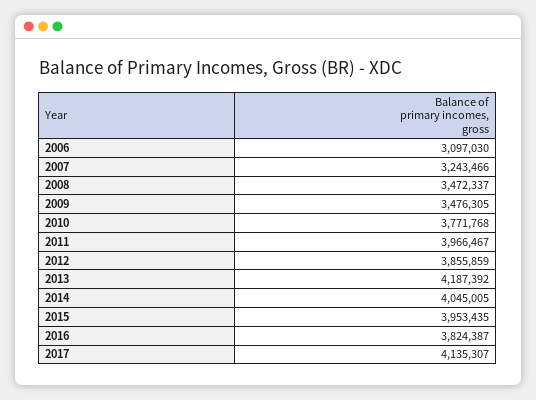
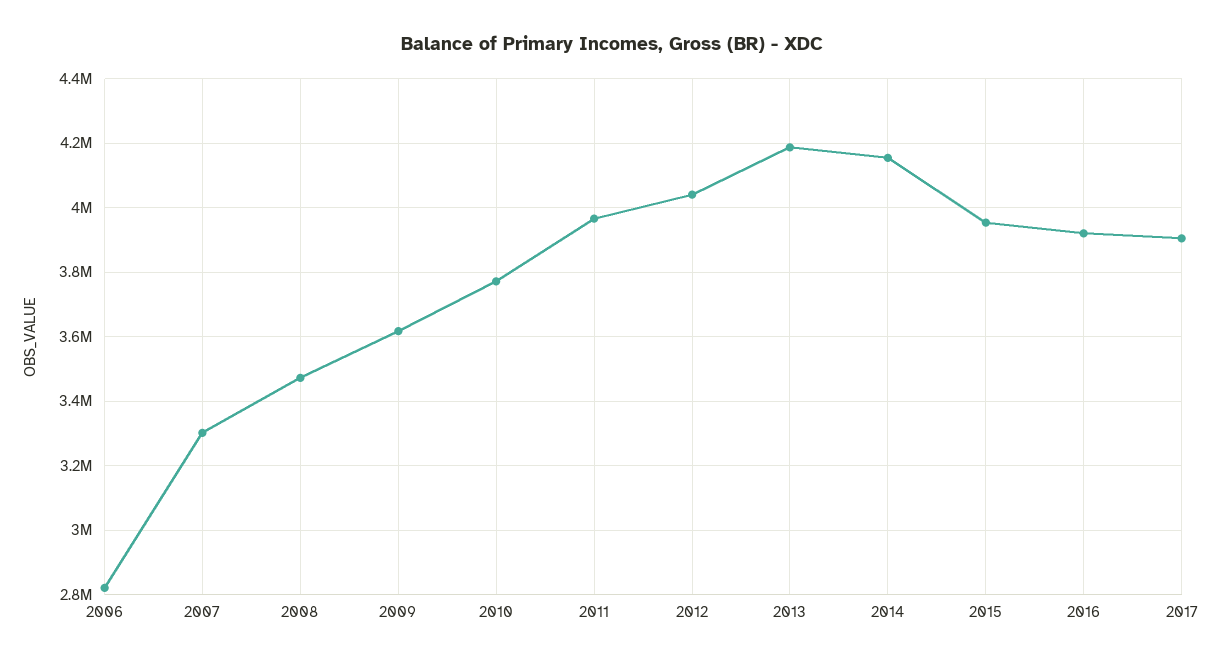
  {
-   "2006": 3097030,
+   "2006": 2820000,
-   "2007": 3243466,
+   "2007": 3300000,
    "2008": 3472337,
-   "2009": 3476305,
+   "2009": 3620000,
    "2010": 3771768,
    "2011": 3966467,
-   "2012": 3855859,
+   "2012": 4040000,
    "2013": 4187392,
-   "2014": 4045005,
+   "2014": 4160000,
    "2015": 3953435,
-   "2016": 3824387,
+   "2016": 3920000,
-   "2017": 4135307
+   "2017": 3900000
  }

